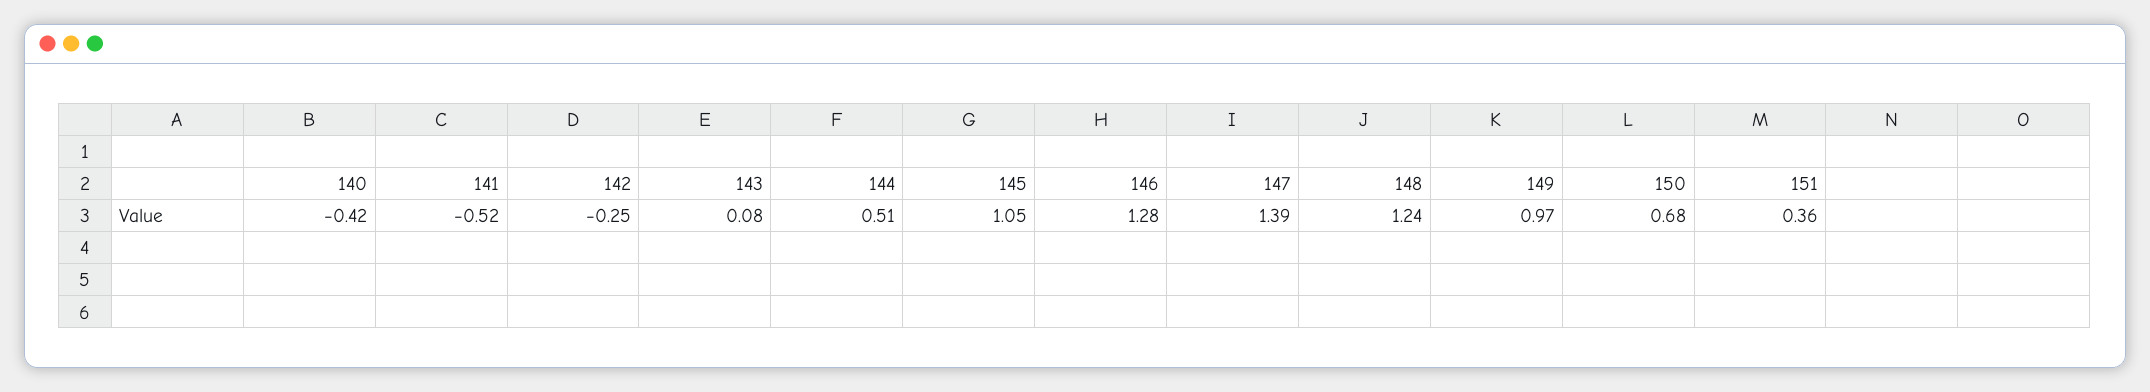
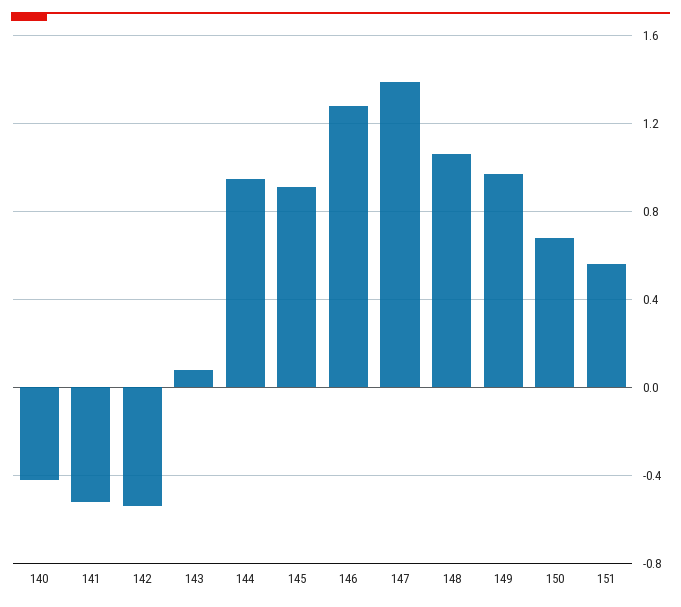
  {
    "140": -0.42,
    "141": -0.52,
-   "142": -0.25,
+   "142": -0.55,
    "143": 0.08,
-   "144": 0.51,
+   "144": 0.95,
-   "145": 1.05,
+   "145": 0.9,
    "146": 1.28,
    "147": 1.39,
-   "148": 1.24,
+   "148": 1.05,
    "149": 0.97,
    "150": 0.68,
-   "151": 0.36
+   "151": 0.55
  }

